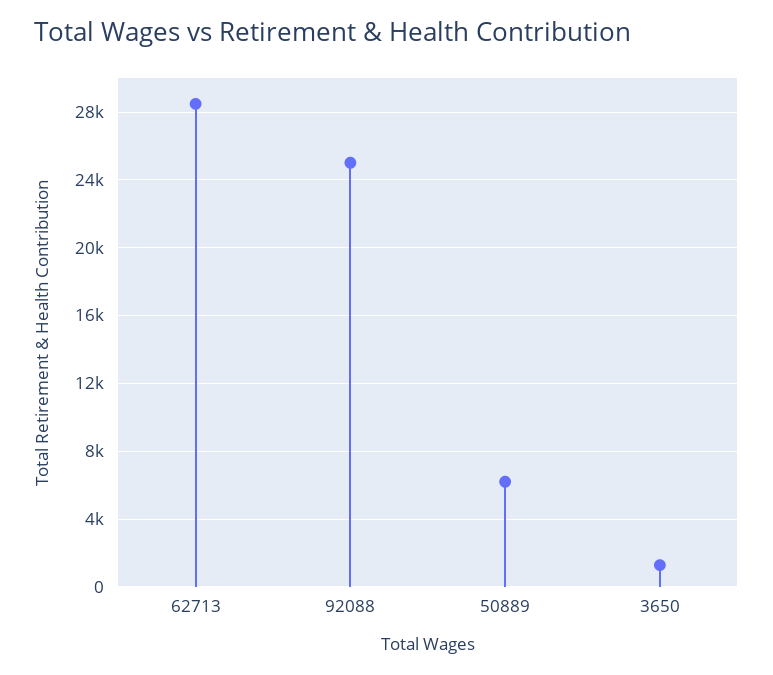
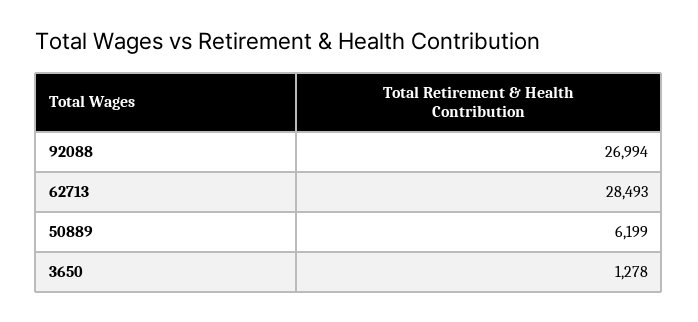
  {
    "62713": 28493,
-   "92088": 25000,
+   "92088": 26994,
    "50889": 6199,
    "3650": 1278
  }

